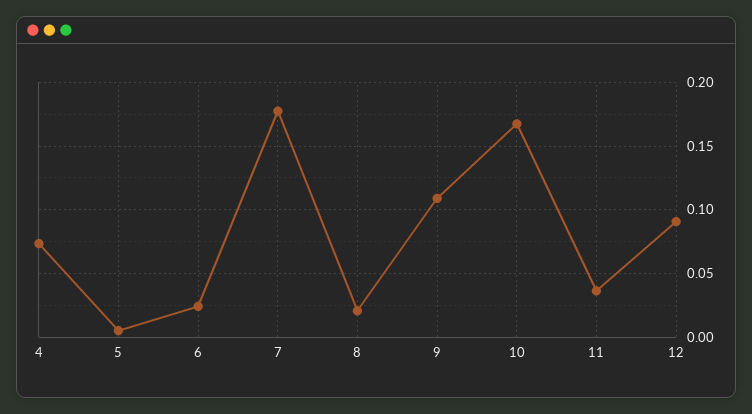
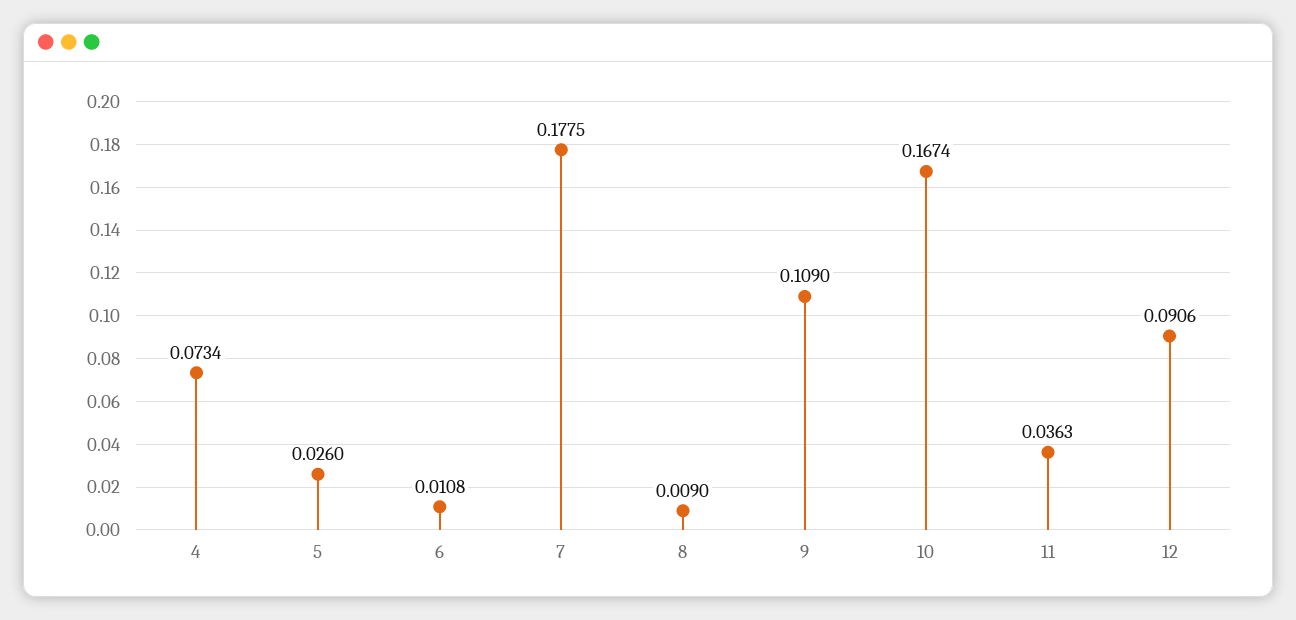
  {
    "4": 0.0734,
-   "5": 0.005,
+   "5": 0.026,
-   "6": 0.025,
+   "6": 0.0108,
    "7": 0.1775,
-   "8": 0.02,
+   "8": 0.009,
    "9": 0.109,
    "10": 0.1674,
    "11": 0.0363,
    "12": 0.0906
  }

